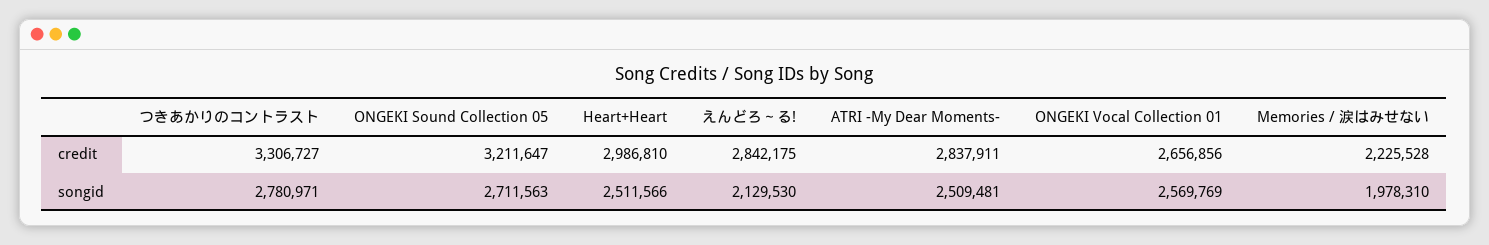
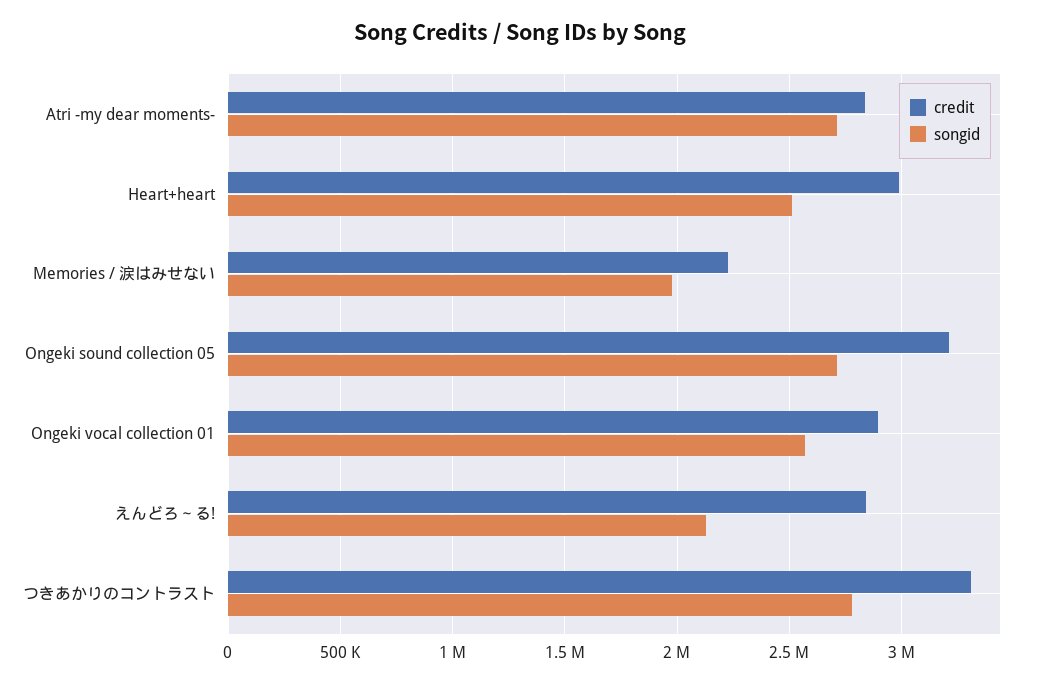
  {
    "credit": {
      "つきあかりのコントラスト": 3306727,
      "ONGEKI Sound Collection 05": 3211647,
      "Heart+Heart": 2986810,
      "えんどろ～る!": 2842175,
      "ATRI -My Dear Moments-": 2837911,
-     "ONGEKI Vocal Collection 01": 2656856,
+     "ONGEKI Vocal Collection 01": 2900000,
      "Memories / 涙はみせない": 2225528
    },
    "songid": {
      "つきあかりのコントラスト": 2780971,
      "ONGEKI Sound Collection 05": 2711563,
      "Heart+Heart": 2511566,
      "えんどろ～る!": 2129530,
-     "ATRI -My Dear Moments-": 2509481,
+     "ATRI -My Dear Moments-": 2700000,
      "ONGEKI Vocal Collection 01": 2569769,
      "Memories / 涙はみせない": 1978310
    }
  }

